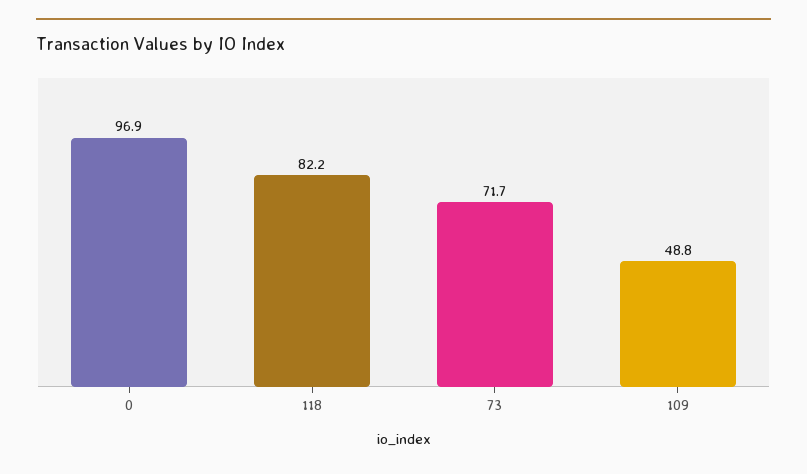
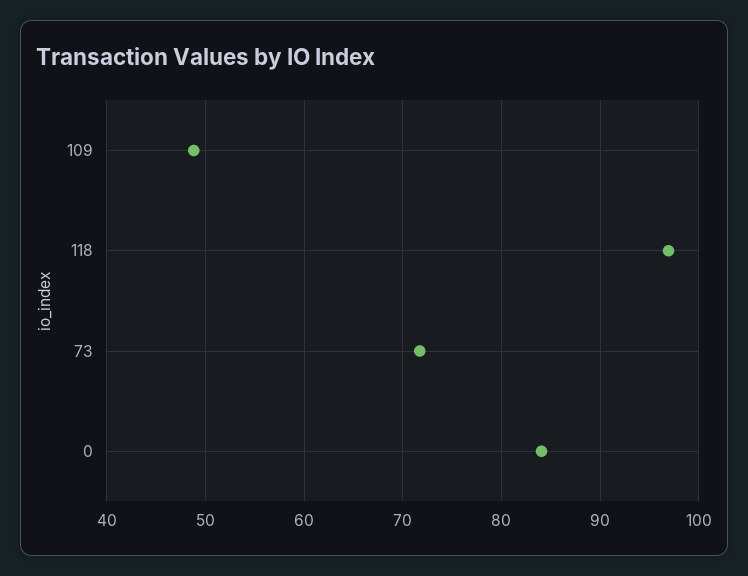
  {
-   "0": 96.9,
+   "0": 84,
-   "118": 82.2,
+   "118": 97,
    "73": 71.7,
    "109": 48.8
  }

